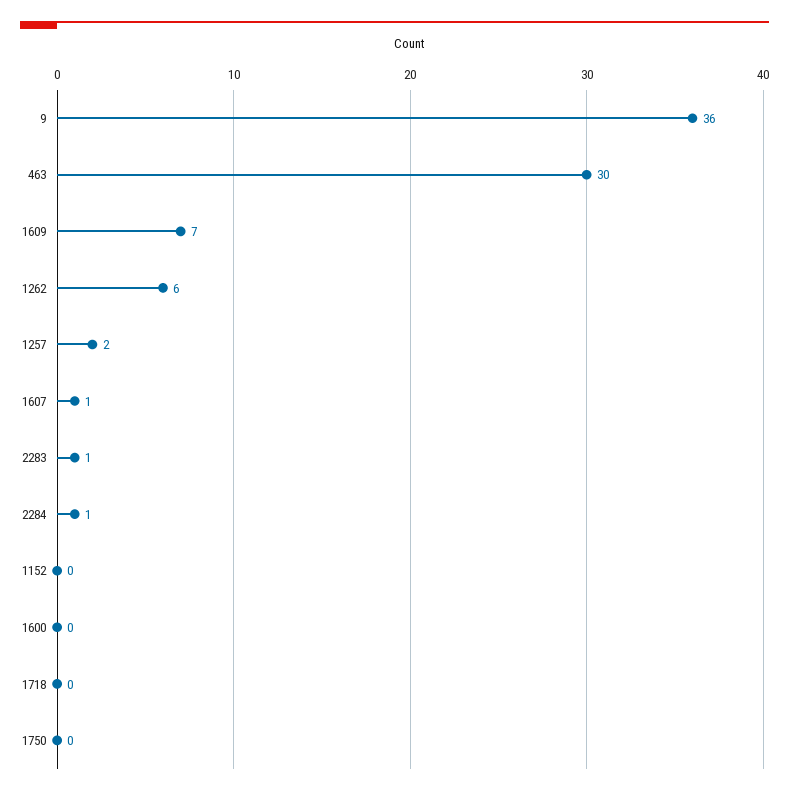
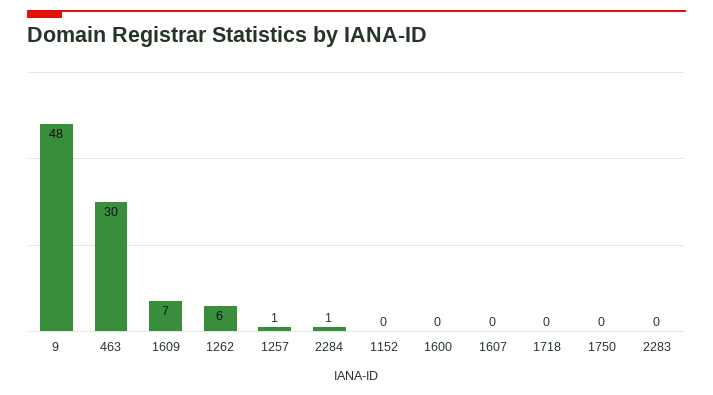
  {
-   "9": 36,
+   "9": 48,
    "463": 30,
    "1609": 7,
    "1262": 6,
-   "1257": 2,
+   "1257": 1,
-   "1607": 1,
+   "1607": 0,
-   "2283": 1,
+   "2283": 0,
    "2284": 1,
    "1152": 0,
    "1600": 0,
    "1718": 0,
    "1750": 0
  }

